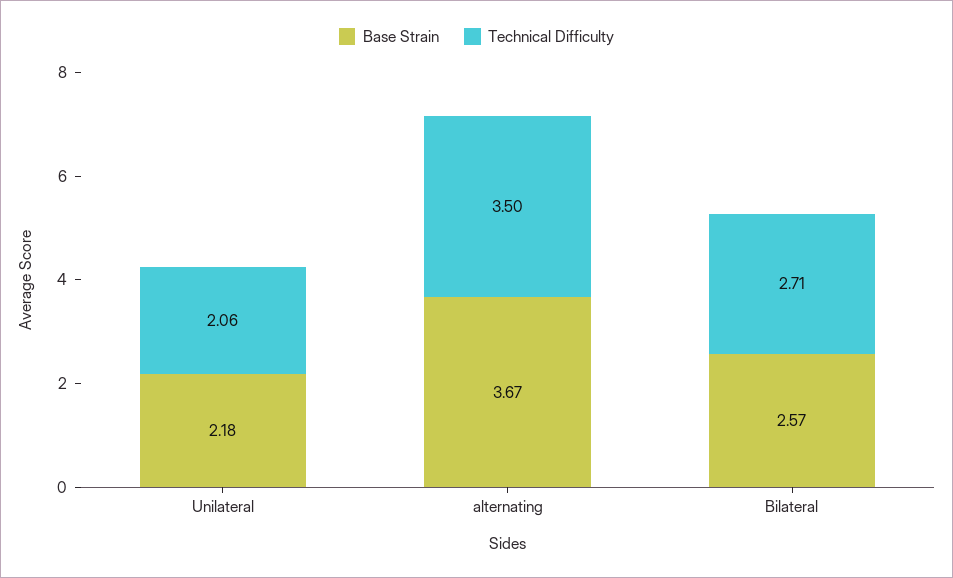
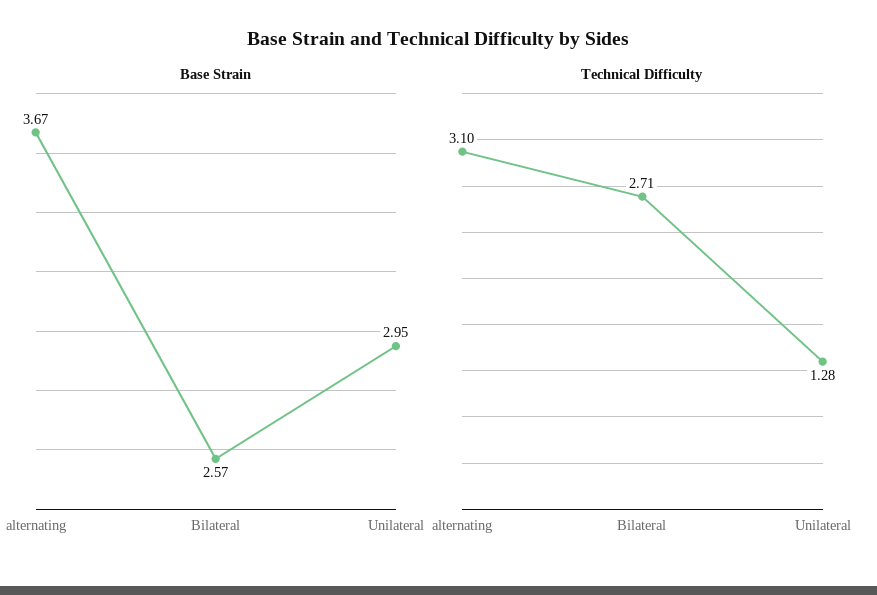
  {
    "Base Strain": {
-     "Unilateral": 2.18,
+     "Unilateral": 2.95,
      "alternating": 3.67,
      "Bilateral": 2.57
    },
    "Technical Difficulty": {
-     "Unilateral": 2.06,
+     "Unilateral": 1.28,
-     "alternating": 3.5,
+     "alternating": 3.1,
      "Bilateral": 2.71
    }
  }

